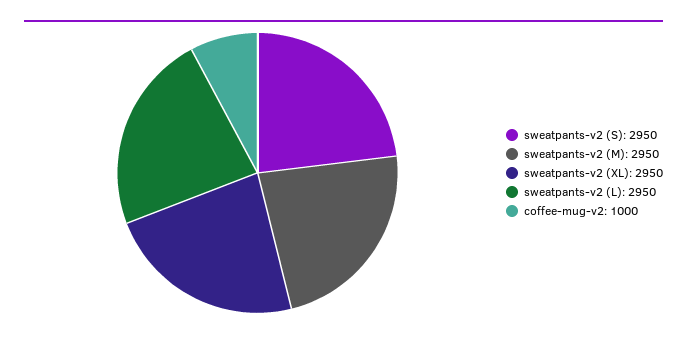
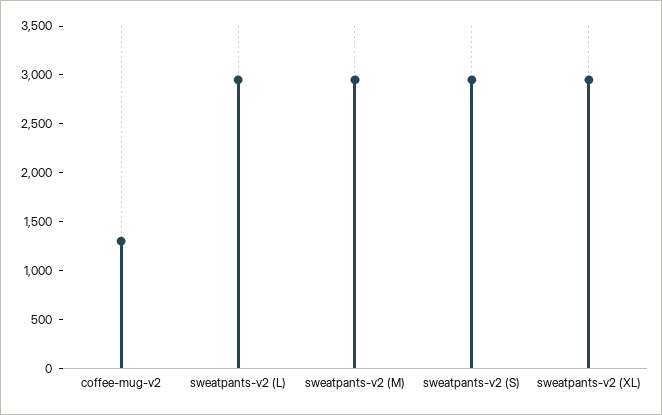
  {
    "sweatpants-v2 (S)": 2950,
    "sweatpants-v2 (M)": 2950,
    "sweatpants-v2 (XL)": 2950,
    "sweatpants-v2 (L)": 2950,
-   "coffee-mug-v2": 1000
+   "coffee-mug-v2": 1300
  }

